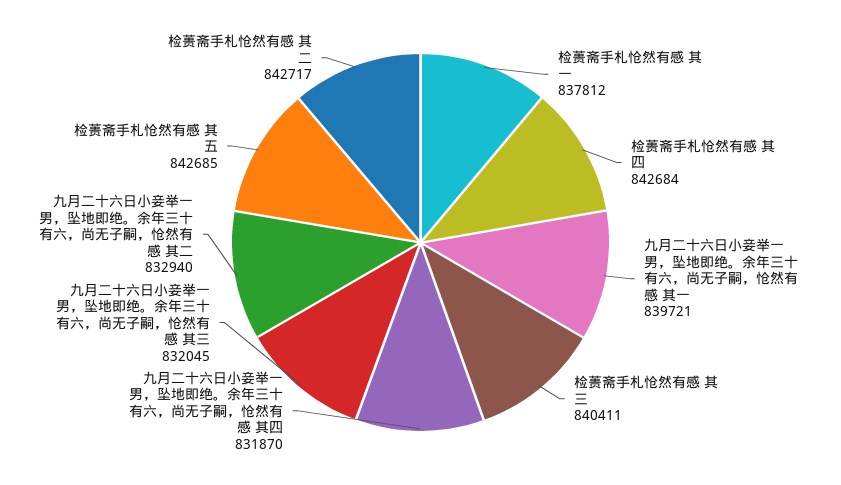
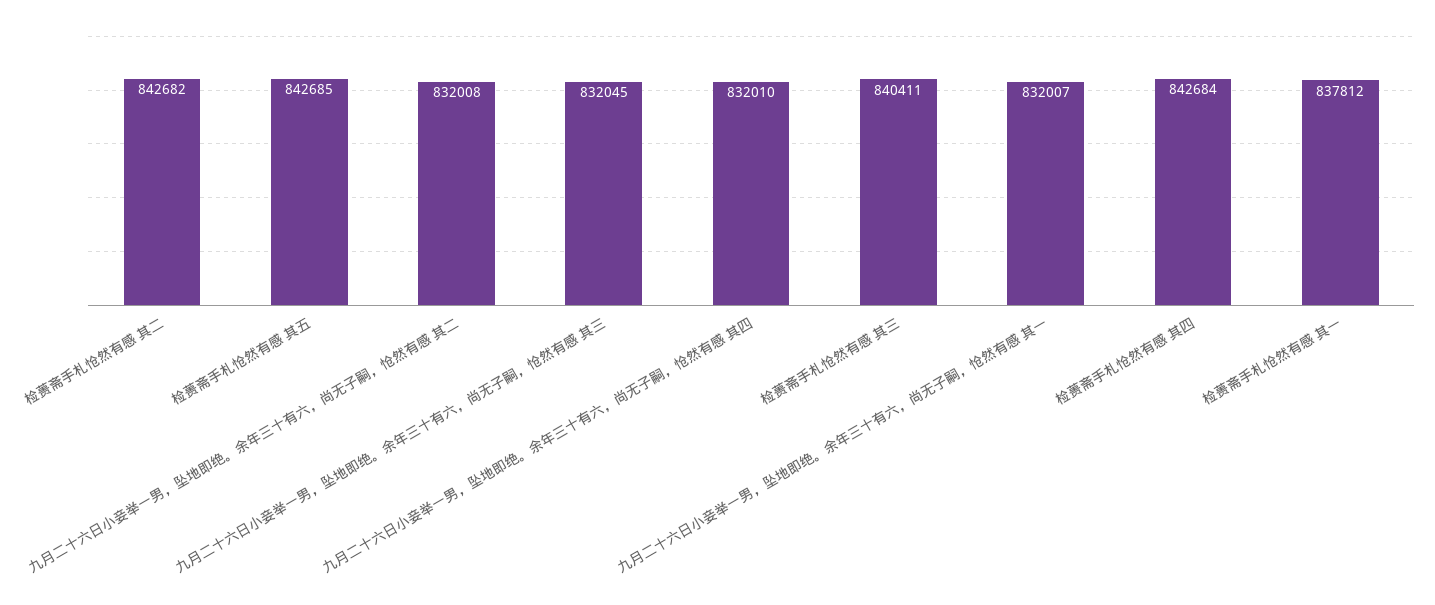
  {
    "检蒉斋手札怆然有感 其一": 837812,
    "检蒉斋手札怆然有感 其四": 842684,
-   "九月二十六日小妾举一男，坠地即绝。余年三十有六，尚无子嗣，怆然有感 其一": 839721,
+   "九月二十六日小妾举一男，坠地即绝。余年三十有六，尚无子嗣，怆然有感 其一": 832007,
    "检蒉斋手札怆然有感 其三": 840411,
-   "九月二十六日小妾举一男，坠地即绝。余年三十有六，尚无子嗣，怆然有感 其四": 831870,
+   "九月二十六日小妾举一男，坠地即绝。余年三十有六，尚无子嗣，怆然有感 其四": 832010,
    "九月二十六日小妾举一男，坠地即绝。余年三十有六，尚无子嗣，怆然有感 其三": 832045,
-   "九月二十六日小妾举一男，坠地即绝。余年三十有六，尚无子嗣，怆然有感 其二": 832940,
+   "九月二十六日小妾举一男，坠地即绝。余年三十有六，尚无子嗣，怆然有感 其二": 832008,
    "检蒉斋手札怆然有感 其五": 842685,
-   "检蒉斋手札怆然有感 其二": 842717
+   "检蒉斋手札怆然有感 其二": 842682
  }

